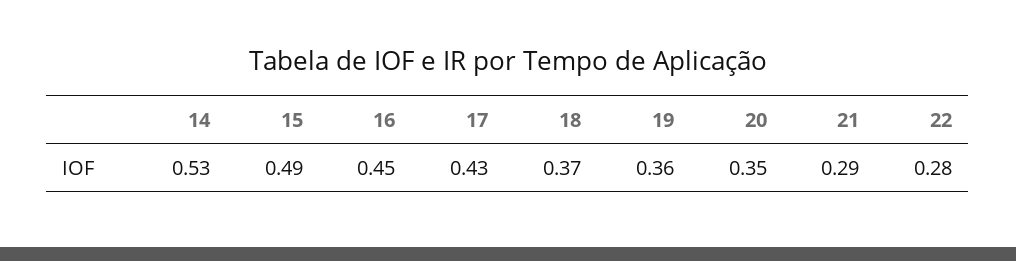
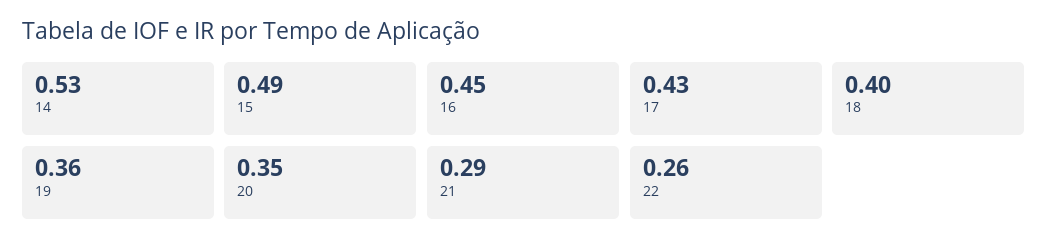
  {
    "14": 0.53,
    "15": 0.49,
    "16": 0.45,
    "17": 0.43,
-   "18": 0.37,
+   "18": 0.4,
    "19": 0.36,
    "20": 0.35,
    "21": 0.29,
-   "22": 0.28
+   "22": 0.26
  }

